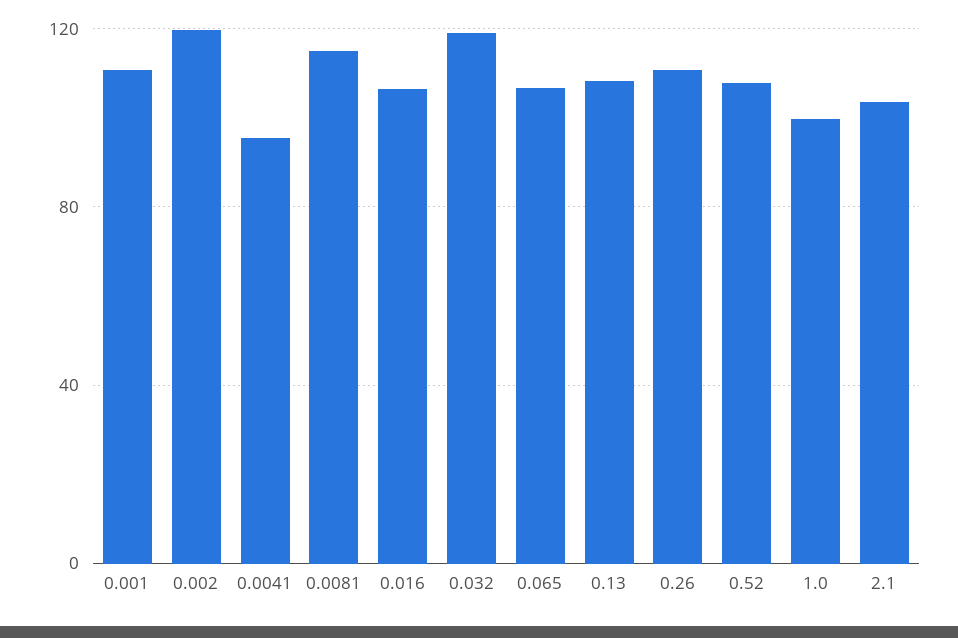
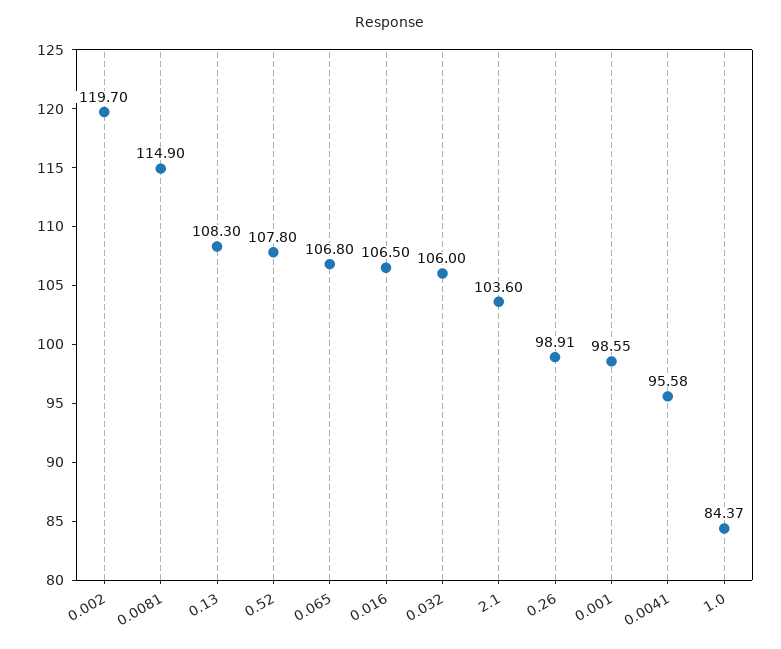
  {
-   "0.001": 110,
+   "0.001": 98.55,
    "0.002": 119.7,
    "0.0041": 95.58,
    "0.0081": 114.9,
    "0.016": 106.5,
-   "0.032": 120,
+   "0.032": 106,
    "0.065": 106.8,
    "0.13": 108.3,
-   "0.26": 110,
+   "0.26": 98.91,
    "0.52": 107.8,
-   "1.0": 100,
+   "1.0": 84.37,
    "2.1": 103.6
  }

